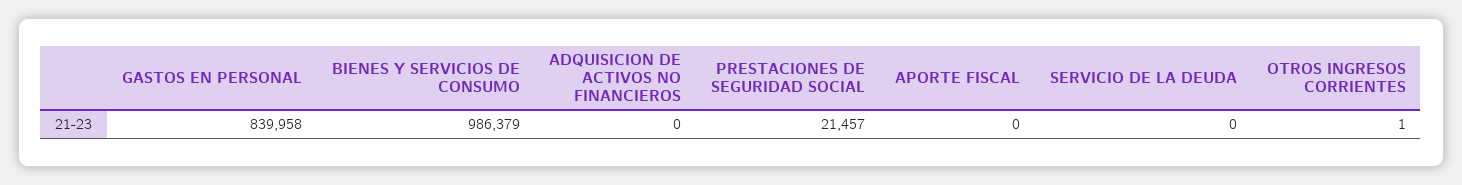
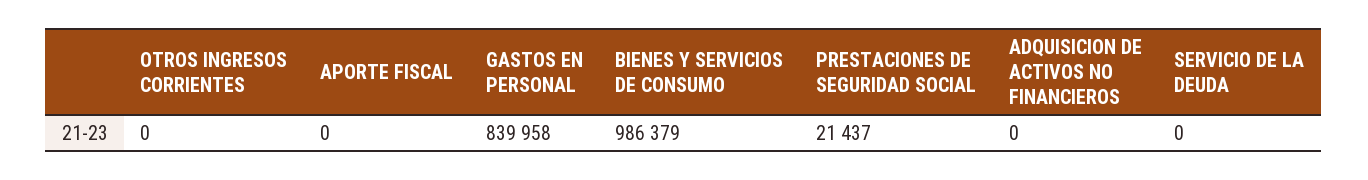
  {
    "GASTOS EN PERSONAL": 839958,
    "BIENES Y SERVICIOS DE CONSUMO": 986379,
    "ADQUISICION DE ACTIVOS NO FINANCIEROS": 0,
-   "PRESTACIONES DE SEGURIDAD SOCIAL": 21457,
+   "PRESTACIONES DE SEGURIDAD SOCIAL": 21437,
    "APORTE FISCAL": 0,
    "SERVICIO DE LA DEUDA": 0,
-   "OTROS INGRESOS CORRIENTES": 1
+   "OTROS INGRESOS CORRIENTES": 0
  }

